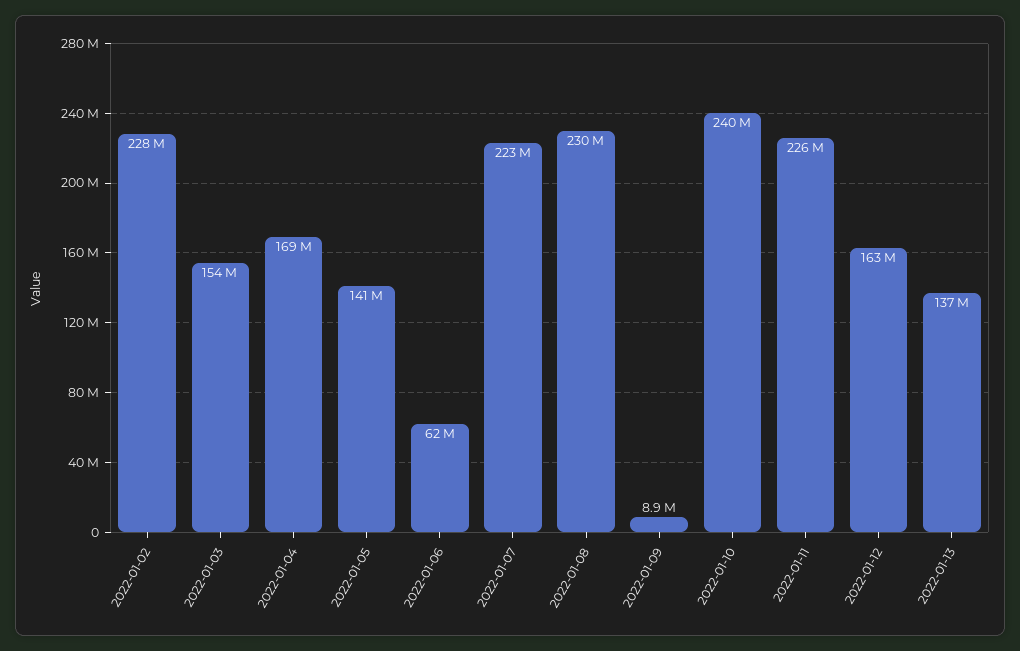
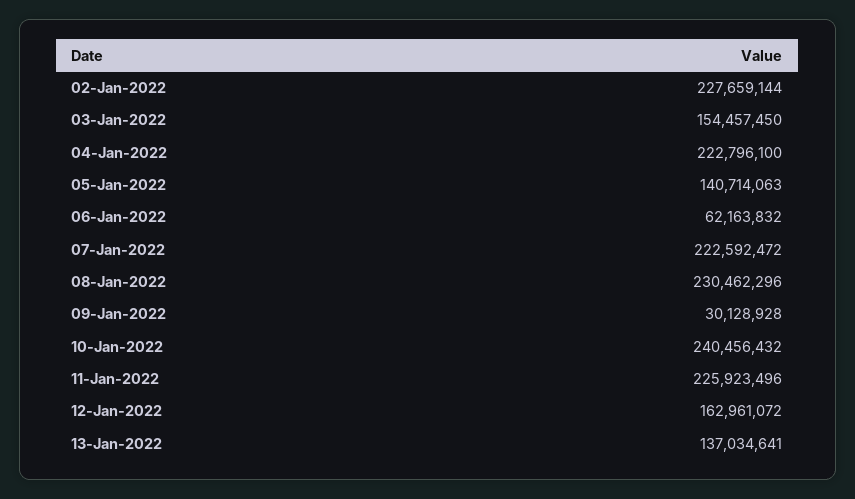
  {
    "2022-01-02": 227659144,
    "2022-01-03": 154457450,
-   "2022-01-04": 169000000,
+   "2022-01-04": 222796100,
    "2022-01-05": 140714063,
    "2022-01-06": 62163832,
    "2022-01-07": 222592472,
    "2022-01-08": 230462296,
-   "2022-01-09": 8900000,
+   "2022-01-09": 30128928,
    "2022-01-10": 240456432,
    "2022-01-11": 225923496,
    "2022-01-12": 162961072,
    "2022-01-13": 137034641
  }

